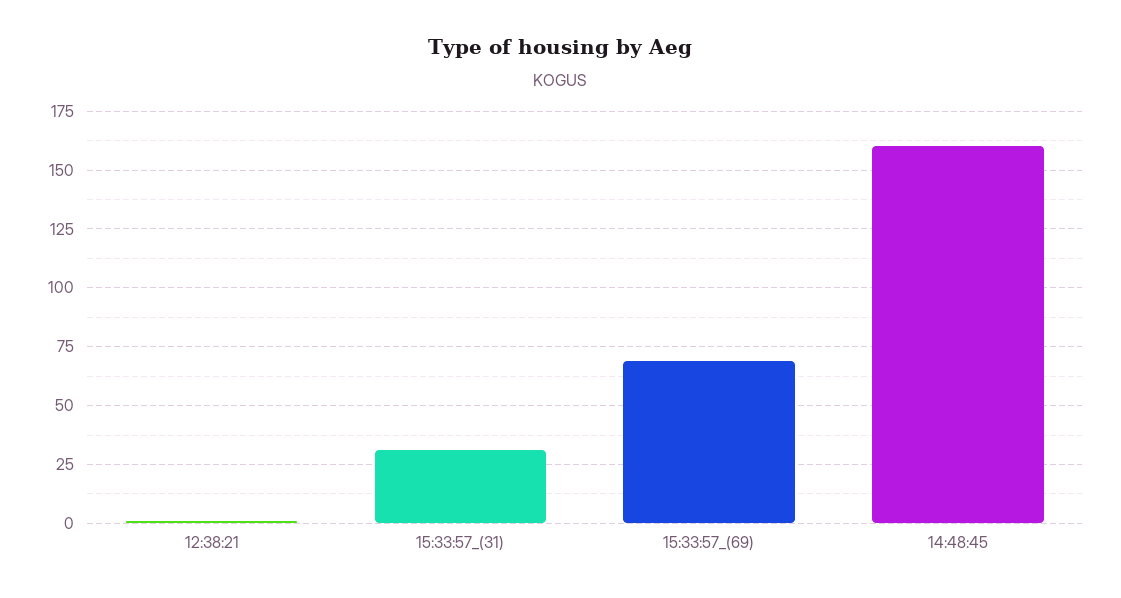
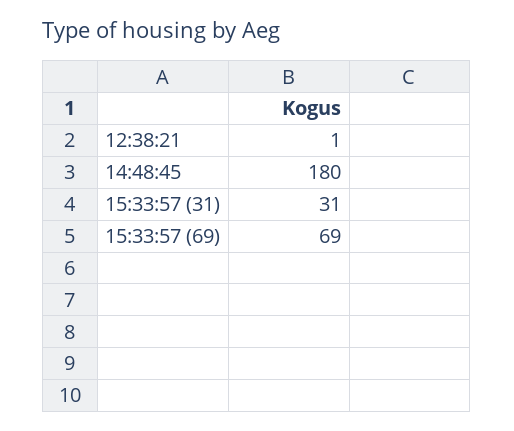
  {
    "12:38:21": 1,
    "15:33:57_(31)": 31,
    "15:33:57_(69)": 69,
-   "14:48:45": 160
+   "14:48:45": 180
  }

